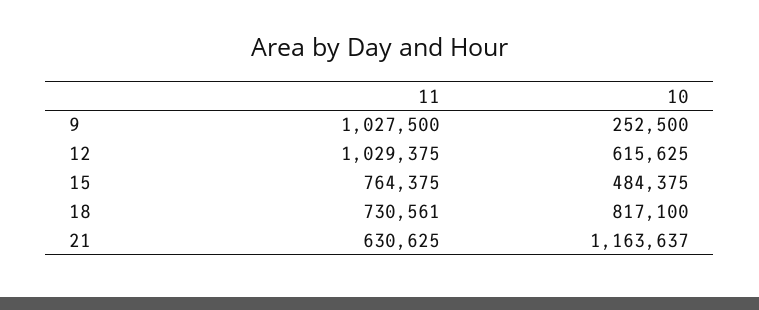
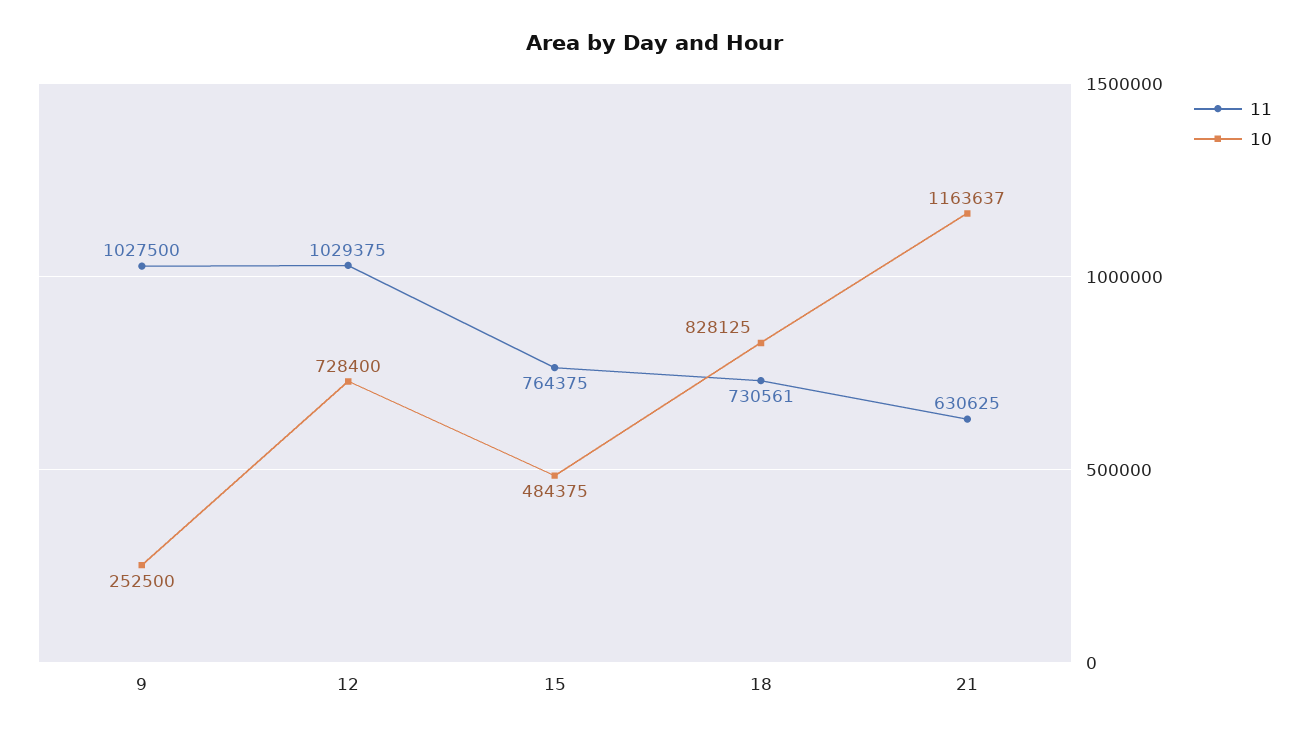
  {
    "11": {
      "9": 1027500,
      "12": 1029375,
      "15": 764375,
      "18": 730561,
      "21": 630625
    },
    "10": {
      "9": 252500,
-     "12": 615625,
+     "12": 728400,
      "15": 484375,
-     "18": 817100,
+     "18": 828125,
      "21": 1163637
    }
  }

